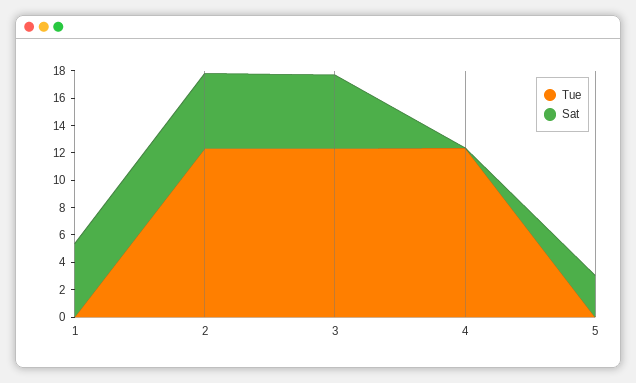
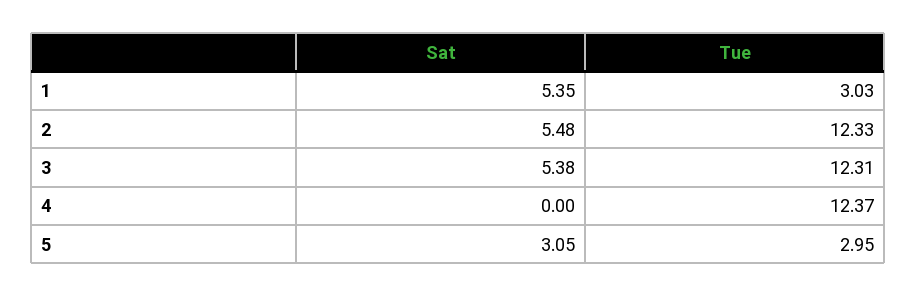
  {
    "Tue": {
-     "1": 0,
+     "1": 3.03,
      "2": 12.33,
      "3": 12.31,
      "4": 12.37,
-     "5": 0
+     "5": 2.95
    },
    "Sat": {
      "1": 5.35,
      "2": 5.48,
      "3": 5.38,
      "4": 0,
      "5": 3.05
    }
  }

